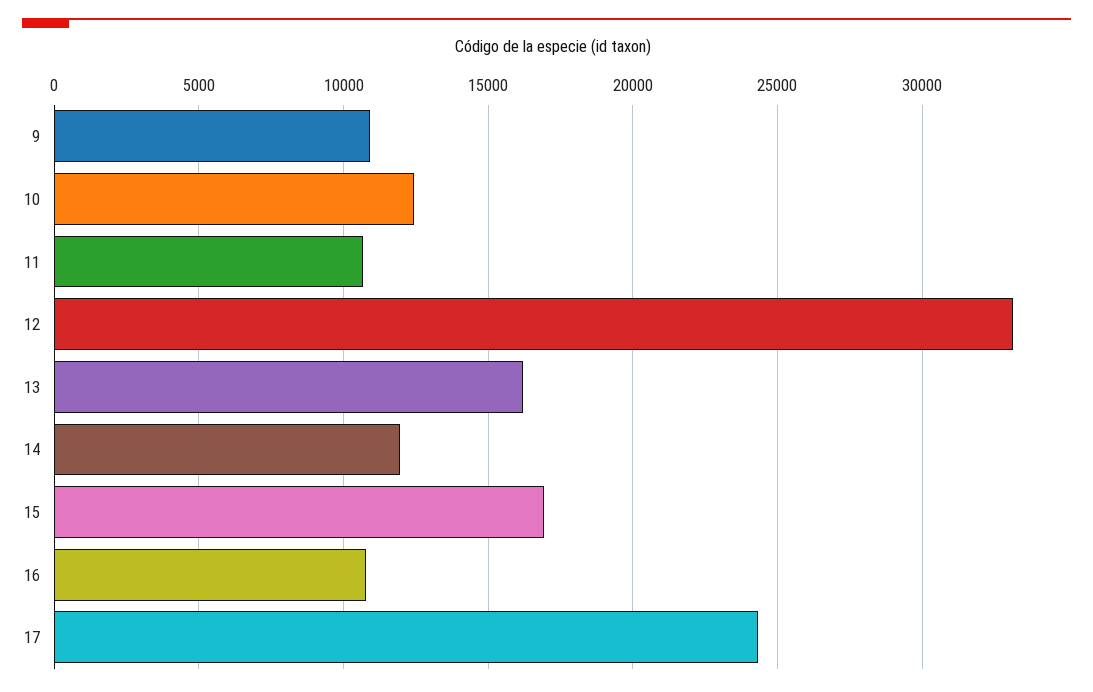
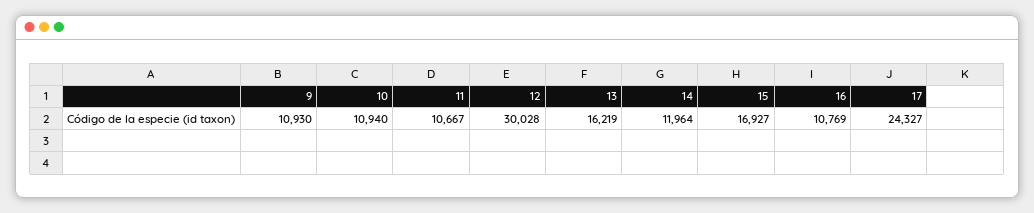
  {
    "9": 10930,
-   "10": 12500,
+   "10": 10940,
    "11": 10667,
-   "12": 33000,
+   "12": 30028,
    "13": 16219,
    "14": 11964,
    "15": 16927,
    "16": 10769,
    "17": 24327
  }

